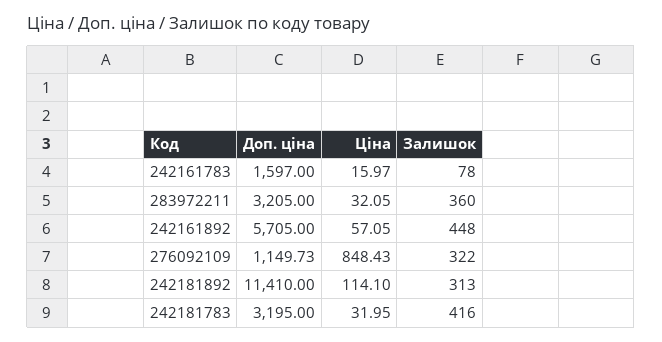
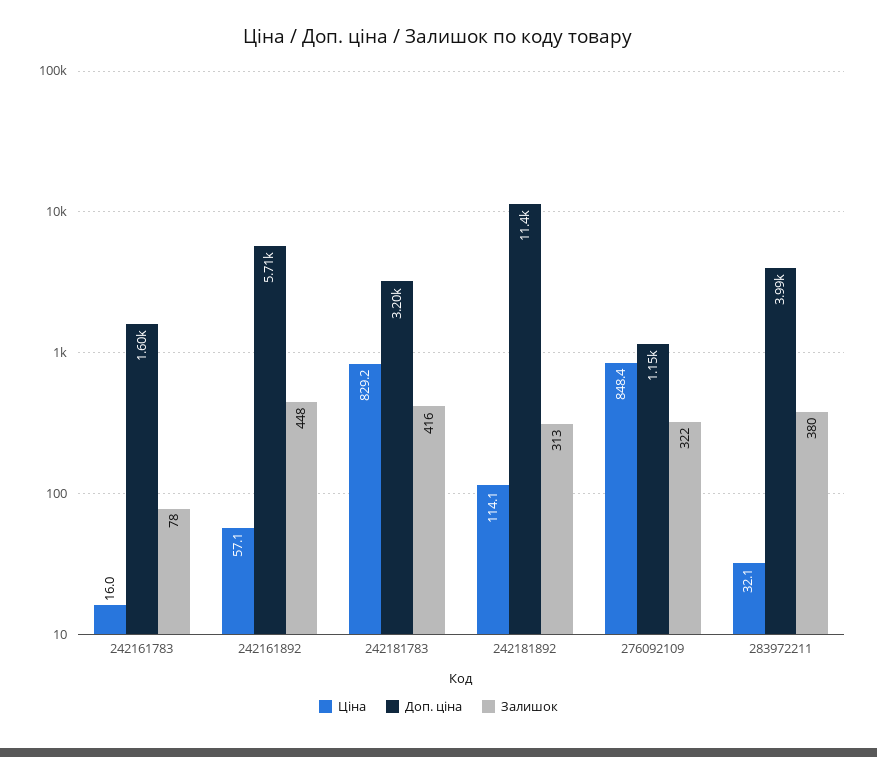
  {
    "Доп. ціна": {
      "242161783": 1597,
-     "283972211": 3205,
+     "283972211": 3990,
      "242161892": 5705,
      "276092109": 1149.73,
      "242181892": 11410,
      "242181783": 3195
    },
    "Ціна": {
      "242161783": 15.97,
      "283972211": 32.05,
      "242161892": 57.05,
      "276092109": 848.43,
      "242181892": 114.1,
-     "242181783": 31.95
+     "242181783": 829.2
    },
    "Залишок": {
      "242161783": 78,
-     "283972211": 360,
+     "283972211": 380,
      "242161892": 448,
      "276092109": 322,
      "242181892": 313,
      "242181783": 416
    }
  }

